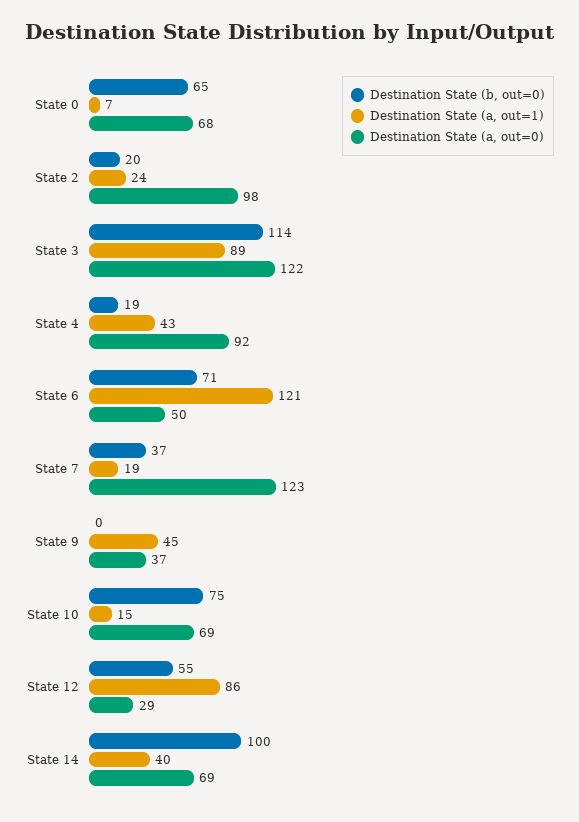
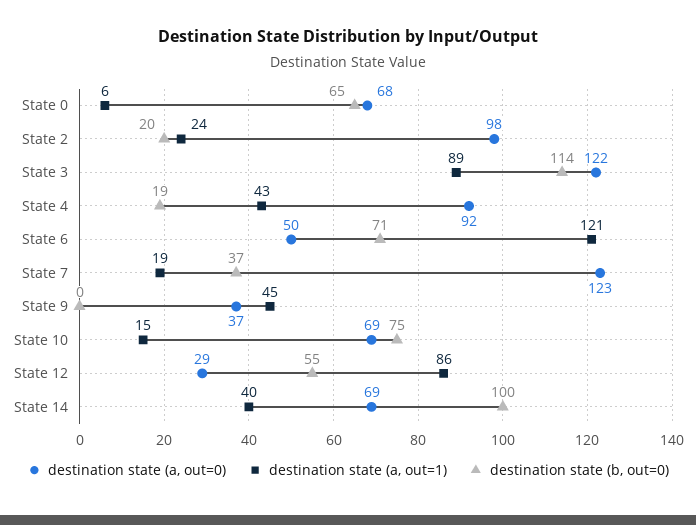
  {
    "Destination State (b, out=0)": {
      "State 0": 65,
      "State 2": 20,
      "State 3": 114,
      "State 4": 19,
      "State 6": 71,
      "State 7": 37,
      "State 9": 0,
      "State 10": 75,
      "State 12": 55,
      "State 14": 100
    },
    "Destination State (a, out=1)": {
-     "State 0": 7,
+     "State 0": 6,
      "State 2": 24,
      "State 3": 89,
      "State 4": 43,
      "State 6": 121,
      "State 7": 19,
      "State 9": 45,
      "State 10": 15,
      "State 12": 86,
      "State 14": 40
    },
    "Destination State (a, out=0)": {
      "State 0": 68,
      "State 2": 98,
      "State 3": 122,
      "State 4": 92,
      "State 6": 50,
      "State 7": 123,
      "State 9": 37,
      "State 10": 69,
      "State 12": 29,
      "State 14": 69
    }
  }

